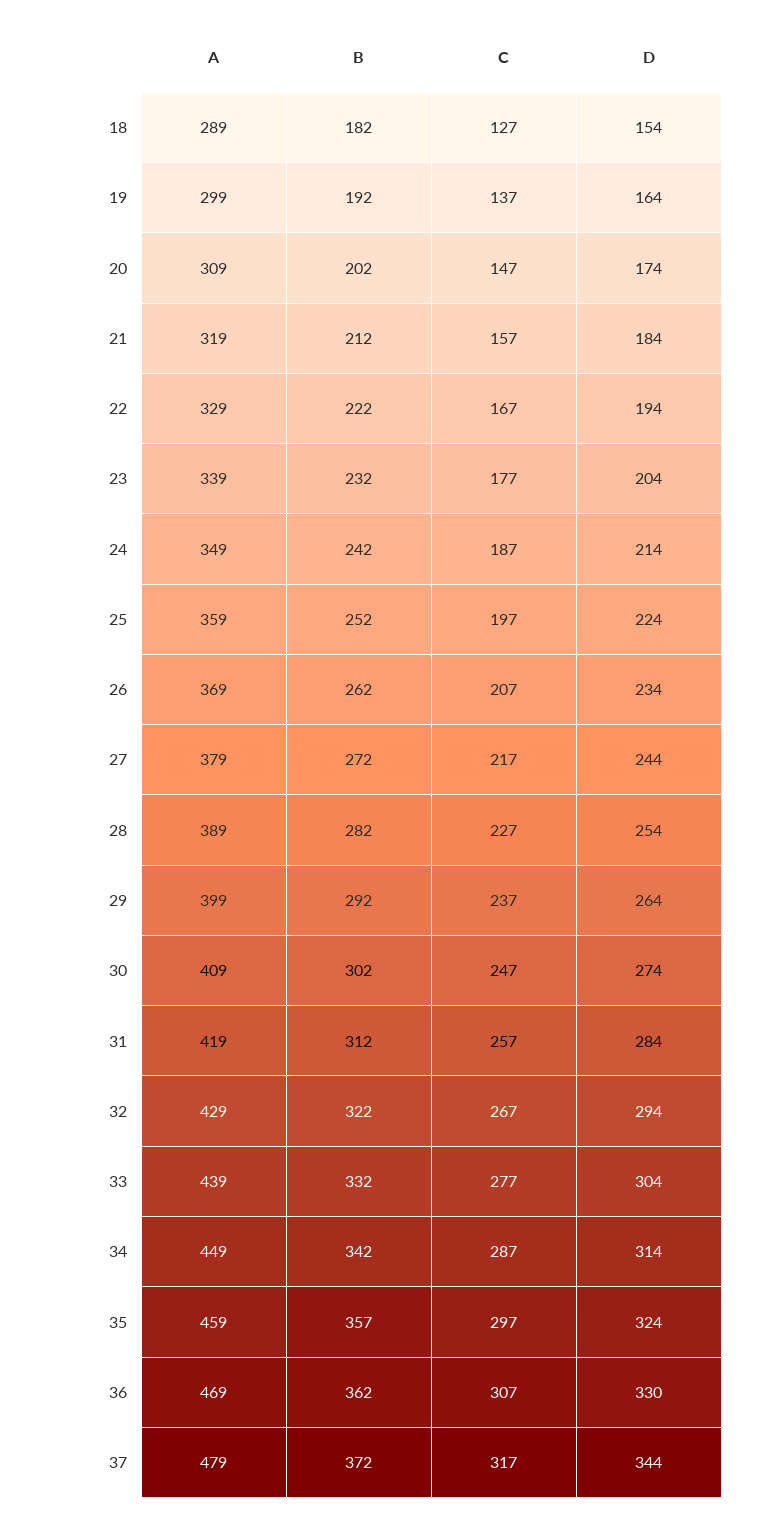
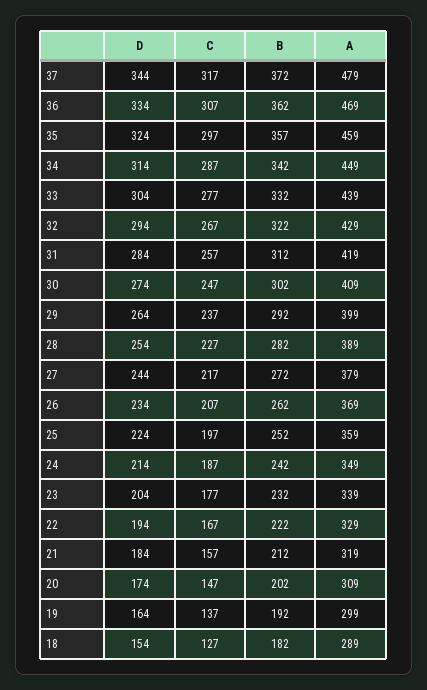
  {
    "A": {
      "18": 289,
      "19": 299,
      "20": 309,
      "21": 319,
      "22": 329,
      "23": 339,
      "24": 349,
      "25": 359,
      "26": 369,
      "27": 379,
      "28": 389,
      "29": 399,
      "30": 409,
      "31": 419,
      "32": 429,
      "33": 439,
      "34": 449,
      "35": 459,
      "36": 469,
      "37": 479
    },
    "B": {
      "18": 182,
      "19": 192,
      "20": 202,
      "21": 212,
      "22": 222,
      "23": 232,
      "24": 242,
      "25": 252,
      "26": 262,
      "27": 272,
      "28": 282,
      "29": 292,
      "30": 302,
      "31": 312,
      "32": 322,
      "33": 332,
      "34": 342,
      "35": 357,
      "36": 362,
      "37": 372
    },
    "C": {
      "18": 127,
      "19": 137,
      "20": 147,
      "21": 157,
      "22": 167,
      "23": 177,
      "24": 187,
      "25": 197,
      "26": 207,
      "27": 217,
      "28": 227,
      "29": 237,
      "30": 247,
      "31": 257,
      "32": 267,
      "33": 277,
      "34": 287,
      "35": 297,
      "36": 307,
      "37": 317
    },
    "D": {
      "18": 154,
      "19": 164,
      "20": 174,
      "21": 184,
      "22": 194,
      "23": 204,
      "24": 214,
      "25": 224,
      "26": 234,
      "27": 244,
      "28": 254,
      "29": 264,
      "30": 274,
      "31": 284,
      "32": 294,
      "33": 304,
      "34": 314,
      "35": 324,
-     "36": 330,
+     "36": 334,
      "37": 344
    }
  }

